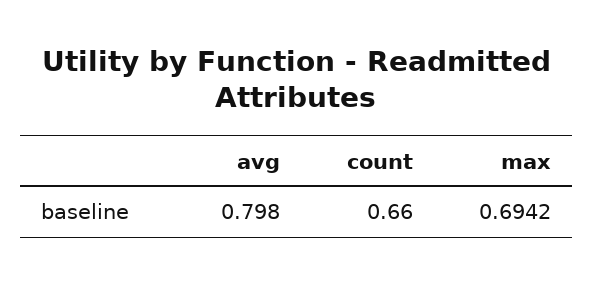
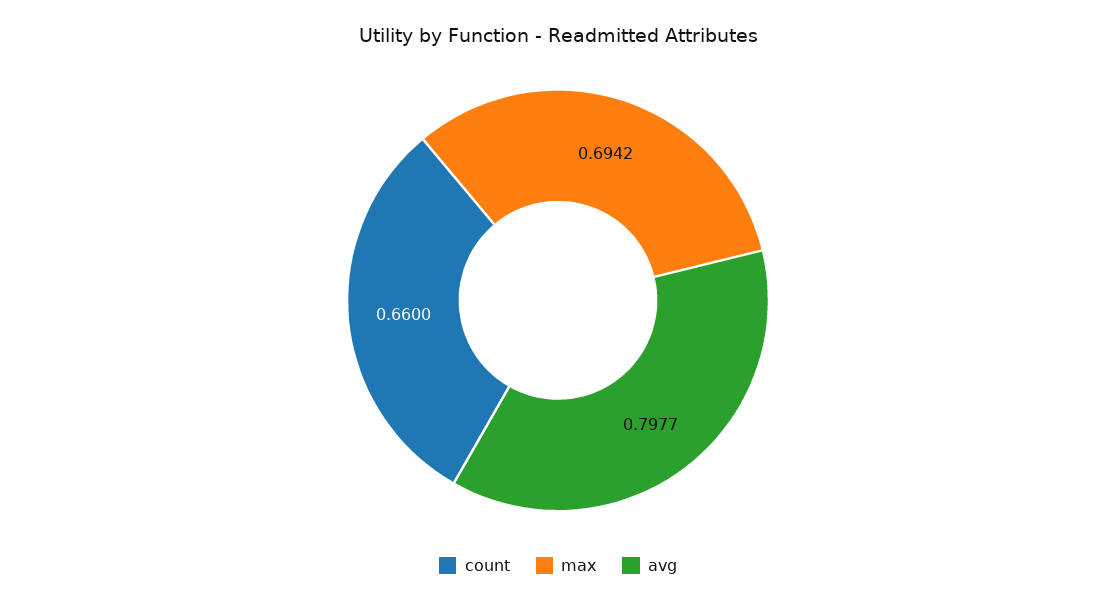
  {
-   "avg": 0.798,
+   "avg": 0.7977,
    "count": 0.66,
    "max": 0.6942
  }

